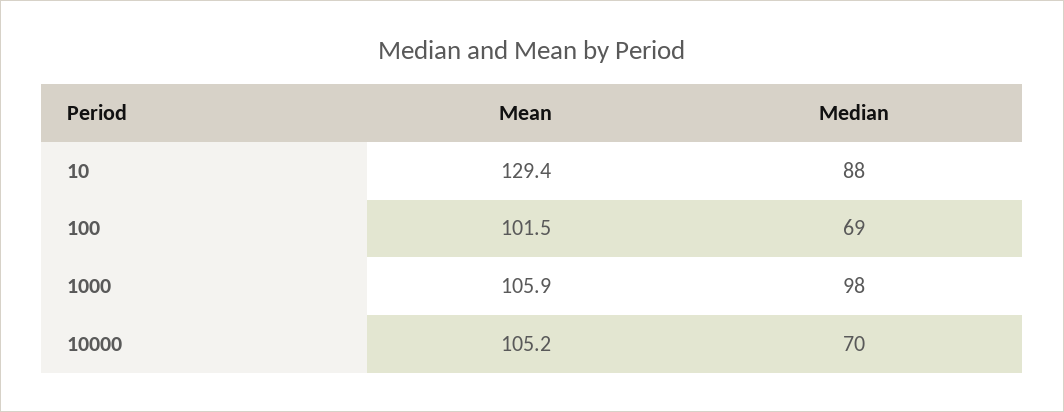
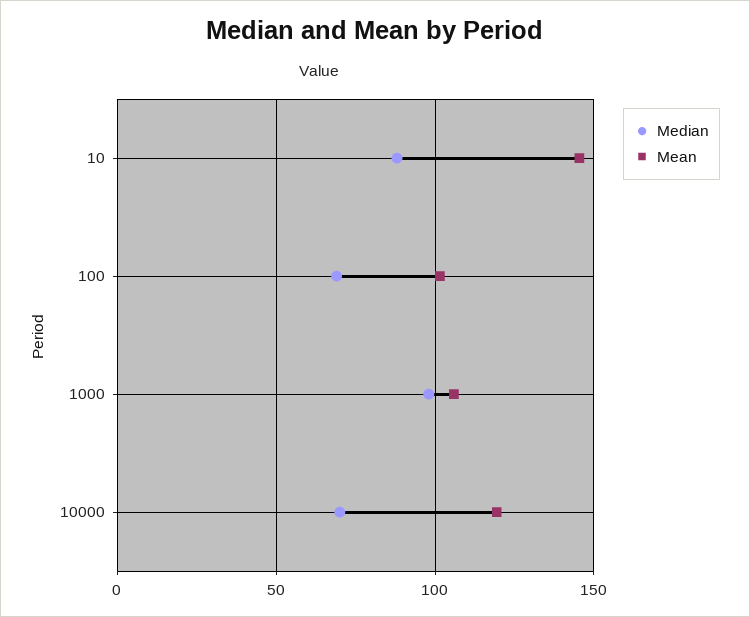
  {
    "Mean": {
-     "10": 129.4,
+     "10": 145,
      "100": 101.5,
      "1000": 105.9,
-     "10000": 105.2
+     "10000": 120
    },
    "Median": {
      "10": 88,
      "100": 69,
      "1000": 98,
      "10000": 70
    }
  }

